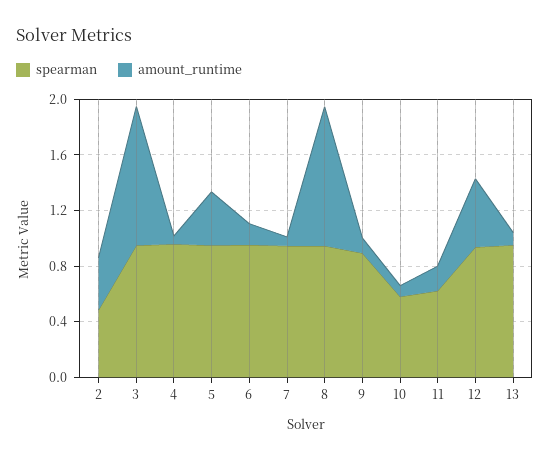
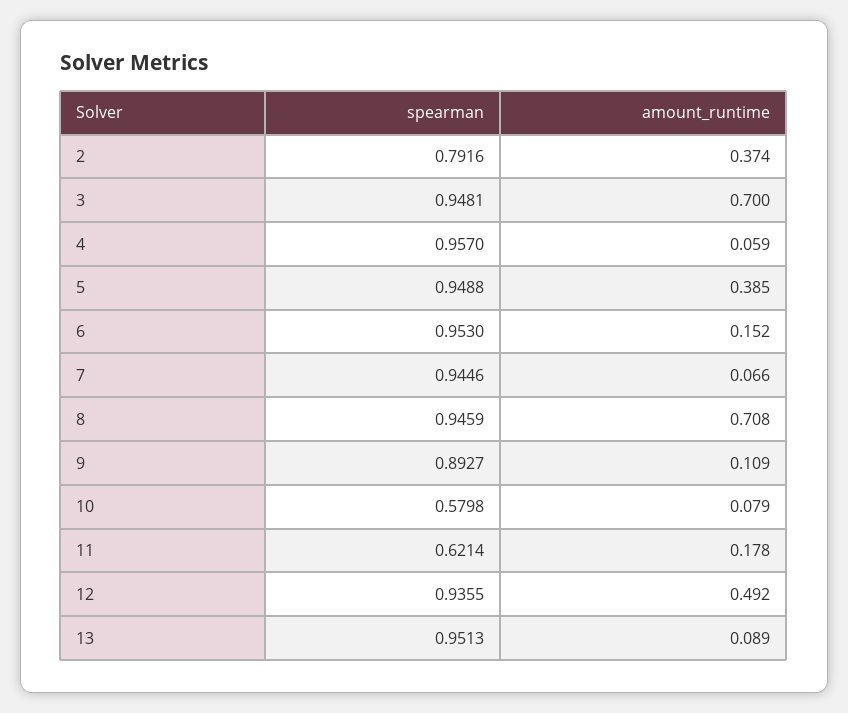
  {
    "spearman": {
-     "2": 0.5,
+     "2": 0.7916,
      "3": 0.9481,
      "4": 0.957,
      "5": 0.9488,
      "6": 0.953,
      "7": 0.9446,
      "8": 0.9459,
      "9": 0.8927,
      "10": 0.5798,
      "11": 0.6214,
      "12": 0.9355,
      "13": 0.9513
    },
    "amount_runtime": {
      "2": 0.374,
-     "3": 1,
+     "3": 0.7,
      "4": 0.059,
      "5": 0.385,
      "6": 0.152,
      "7": 0.066,
-     "8": 1,
+     "8": 0.708,
      "9": 0.109,
      "10": 0.079,
      "11": 0.178,
      "12": 0.492,
      "13": 0.089
    }
  }

